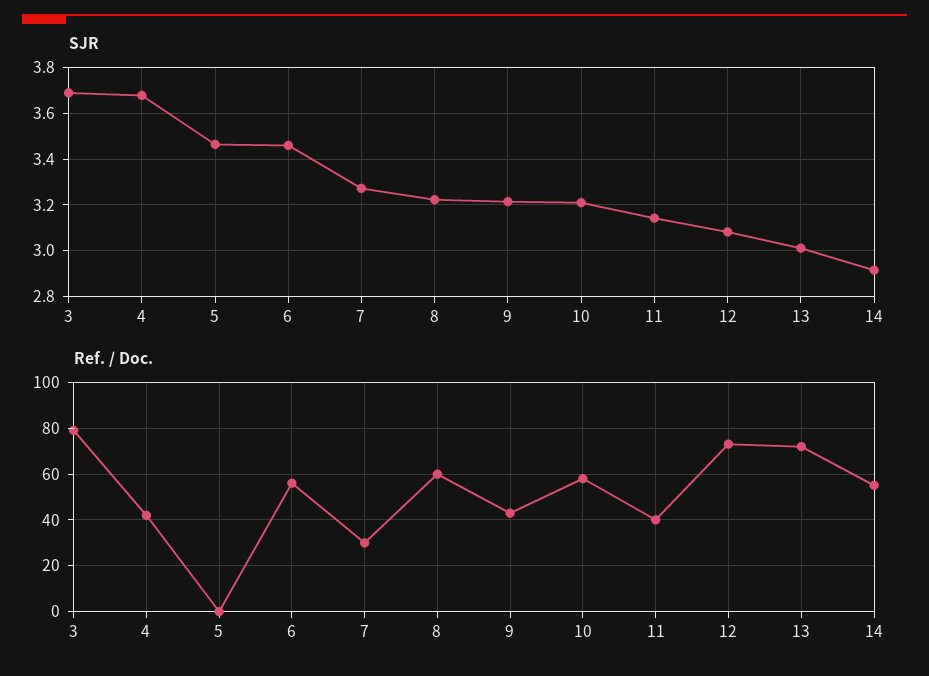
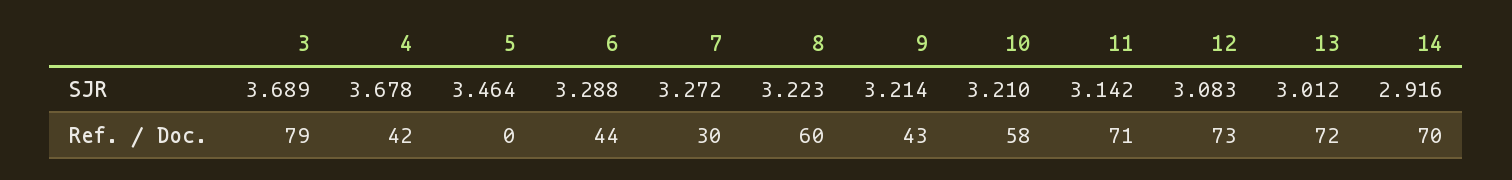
  {
    "SJR": {
      "3": 3.689,
      "4": 3.678,
      "5": 3.464,
-     "6": 3.45,
+     "6": 3.288,
      "7": 3.272,
      "8": 3.223,
      "9": 3.214,
      "10": 3.21,
      "11": 3.142,
      "12": 3.083,
      "13": 3.012,
      "14": 2.916
    },
    "Ref. / Doc.": {
      "3": 79,
      "4": 42,
      "5": 0,
-     "6": 55,
+     "6": 44,
      "7": 30,
      "8": 60,
      "9": 43,
      "10": 58,
-     "11": 40,
+     "11": 71,
      "12": 73,
      "13": 72,
-     "14": 55
+     "14": 70
    }
  }

